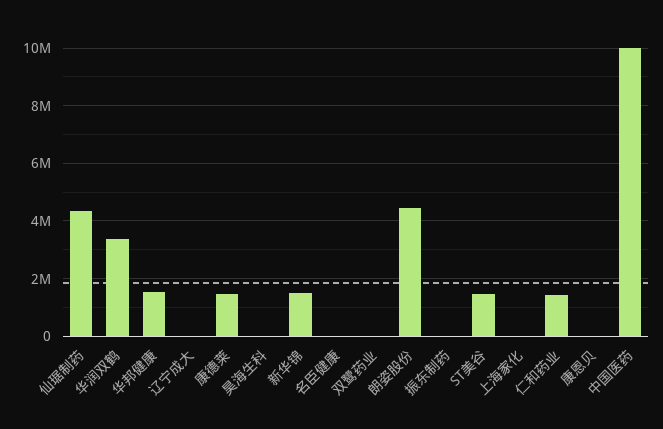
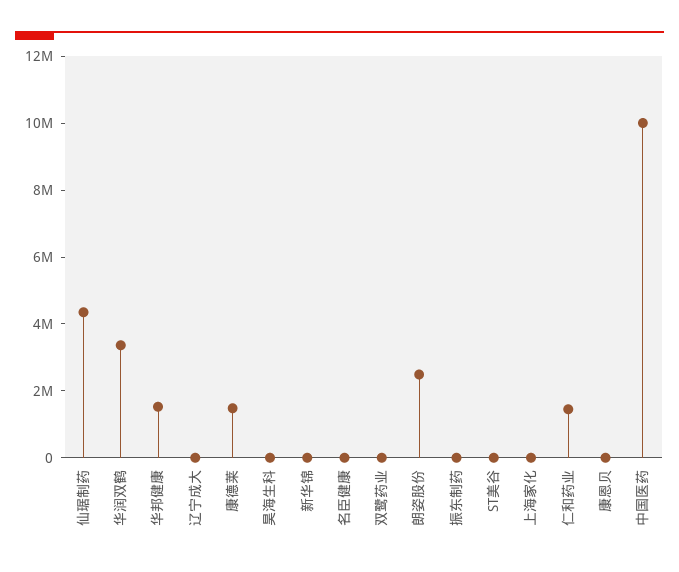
  {
    "仙琚制药": 4250000,
    "华润双鹤": 3250000,
    "华邦健康": 1500000,
    "辽宁成大": 0,
    "康德莱": 1500000,
    "昊海生科": 0,
-   "新华锦": 1500000,
+   "新华锦": 0,
    "名臣健康": 0,
    "双鹭药业": 0,
-   "朗姿股份": 4500000,
+   "朗姿股份": 2500000,
    "振东制药": 0,
-   "ST美谷": 1500000,
+   "ST美谷": 0,
    "上海家化": 0,
    "仁和药业": 1500000,
    "康恩贝": 0,
    "中国医药": 10000000
  }

